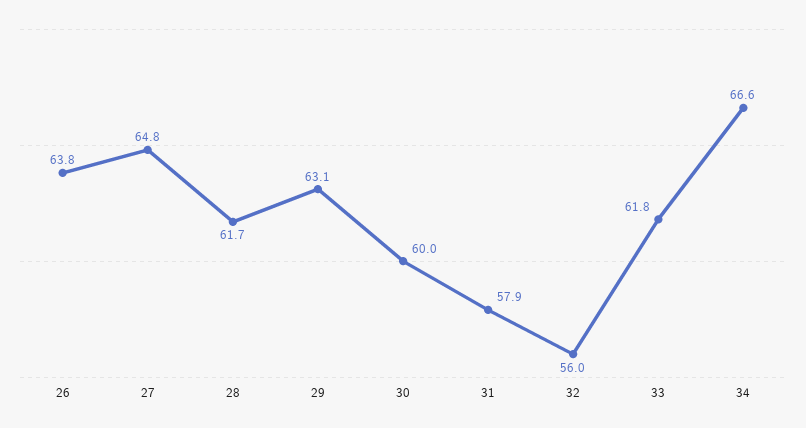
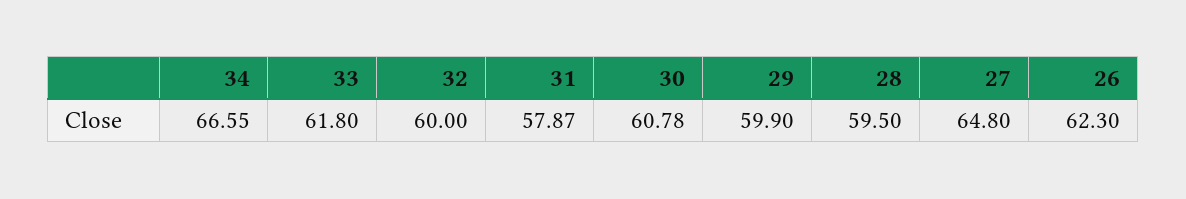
  {
-   "26": 63.8,
+   "26": 62.3,
    "27": 64.8,
-   "28": 61.7,
+   "28": 59.5,
-   "29": 63.1,
+   "29": 59.9,
-   "30": 60,
+   "30": 60.78,
    "31": 57.87,
-   "32": 56,
+   "32": 60,
    "33": 61.8,
    "34": 66.55
  }

